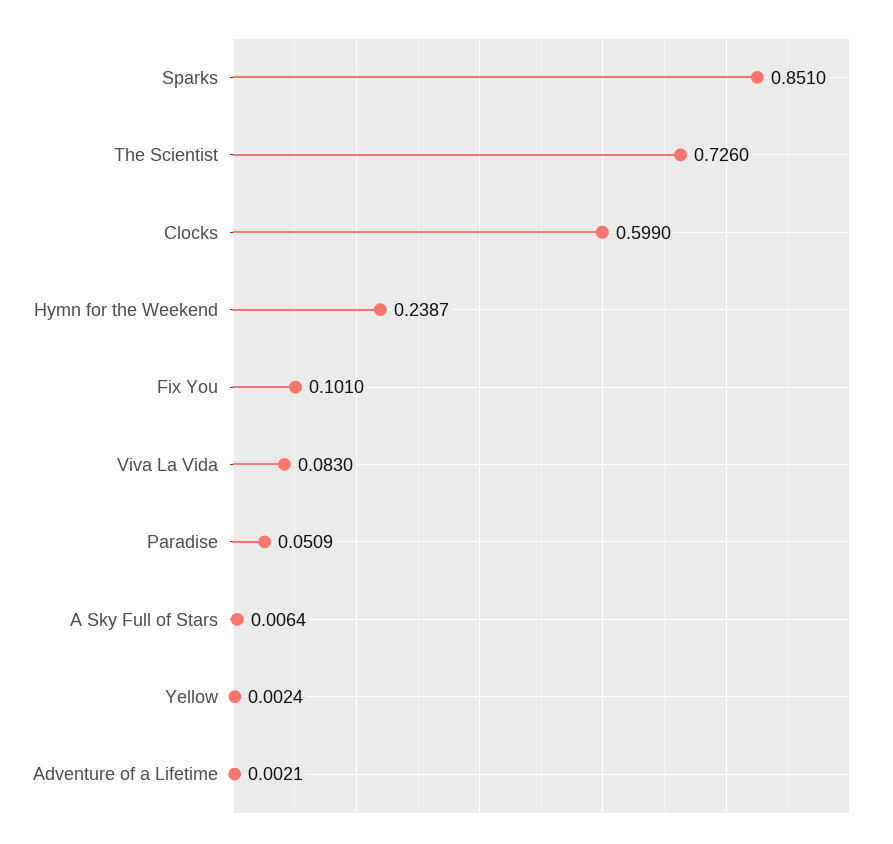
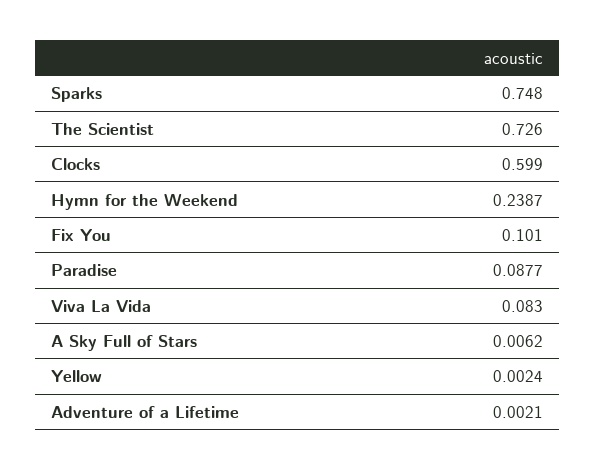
  {
-   "Sparks": 0.851,
+   "Sparks": 0.748,
    "The Scientist": 0.726,
    "Clocks": 0.599,
    "Hymn for the Weekend": 0.2387,
    "Fix You": 0.101,
    "Viva La Vida": 0.083,
-   "Paradise": 0.0509,
+   "Paradise": 0.0877,
-   "A Sky Full of Stars": 0.0064,
+   "A Sky Full of Stars": 0.0062,
    "Yellow": 0.0024,
    "Adventure of a Lifetime": 0.0021
  }

